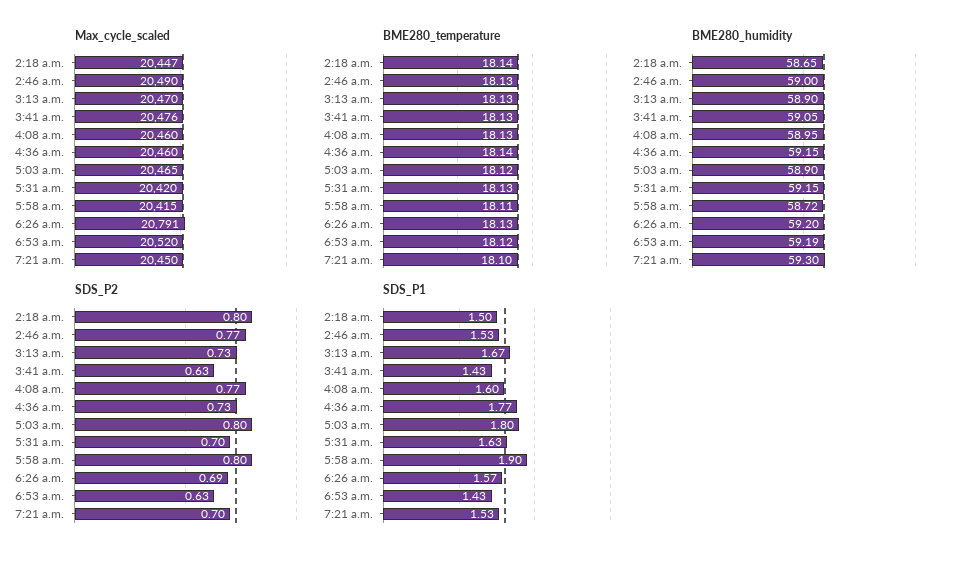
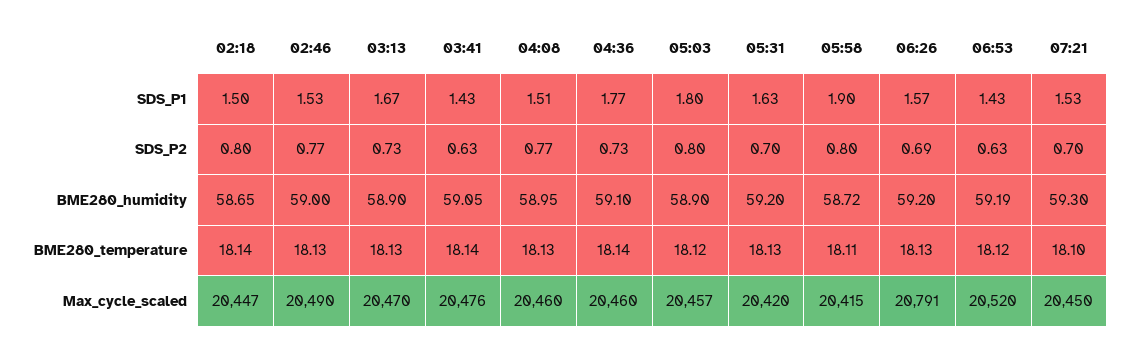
  {
    "Max_cycle_scaled": {
      "2:18 a.m.": 20447,
      "2:46 a.m.": 20490,
      "3:13 a.m.": 20470,
      "3:41 a.m.": 20476,
      "4:08 a.m.": 20460,
      "4:36 a.m.": 20460,
-     "5:03 a.m.": 20465,
+     "5:03 a.m.": 20457,
      "5:31 a.m.": 20420,
      "5:58 a.m.": 20415,
      "6:26 a.m.": 20791,
      "6:53 a.m.": 20520,
      "7:21 a.m.": 20450
    },
    "BME280_temperature": {
      "2:18 a.m.": 18.14,
      "2:46 a.m.": 18.13,
      "3:13 a.m.": 18.13,
-     "3:41 a.m.": 18.13,
+     "3:41 a.m.": 18.14,
      "4:08 a.m.": 18.13,
      "4:36 a.m.": 18.14,
      "5:03 a.m.": 18.12,
      "5:31 a.m.": 18.13,
      "5:58 a.m.": 18.11,
      "6:26 a.m.": 18.13,
      "6:53 a.m.": 18.12,
      "7:21 a.m.": 18.1
    },
    "BME280_humidity": {
      "2:18 a.m.": 58.65,
      "2:46 a.m.": 59,
      "3:13 a.m.": 58.9,
      "3:41 a.m.": 59.05,
      "4:08 a.m.": 58.95,
-     "4:36 a.m.": 59.15,
+     "4:36 a.m.": 59.1,
      "5:03 a.m.": 58.9,
-     "5:31 a.m.": 59.15,
+     "5:31 a.m.": 59.2,
      "5:58 a.m.": 58.72,
      "6:26 a.m.": 59.2,
      "6:53 a.m.": 59.19,
      "7:21 a.m.": 59.3
    },
    "SDS_P2": {
      "2:18 a.m.": 0.8,
      "2:46 a.m.": 0.77,
      "3:13 a.m.": 0.73,
      "3:41 a.m.": 0.63,
      "4:08 a.m.": 0.77,
      "4:36 a.m.": 0.73,
      "5:03 a.m.": 0.8,
      "5:31 a.m.": 0.7,
      "5:58 a.m.": 0.8,
      "6:26 a.m.": 0.69,
      "6:53 a.m.": 0.63,
      "7:21 a.m.": 0.7
    },
    "SDS_P1": {
      "2:18 a.m.": 1.5,
      "2:46 a.m.": 1.53,
      "3:13 a.m.": 1.67,
      "3:41 a.m.": 1.43,
-     "4:08 a.m.": 1.6,
+     "4:08 a.m.": 1.51,
      "4:36 a.m.": 1.77,
      "5:03 a.m.": 1.8,
      "5:31 a.m.": 1.63,
      "5:58 a.m.": 1.9,
      "6:26 a.m.": 1.57,
      "6:53 a.m.": 1.43,
      "7:21 a.m.": 1.53
    }
  }

